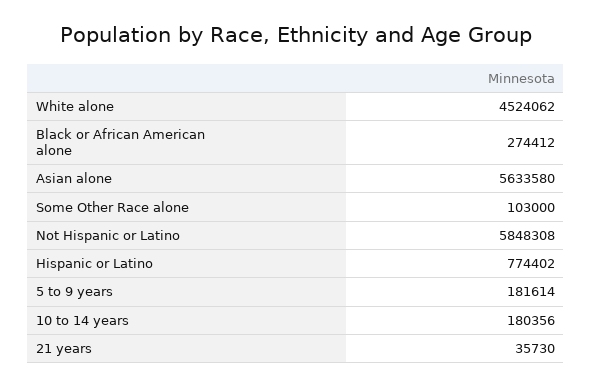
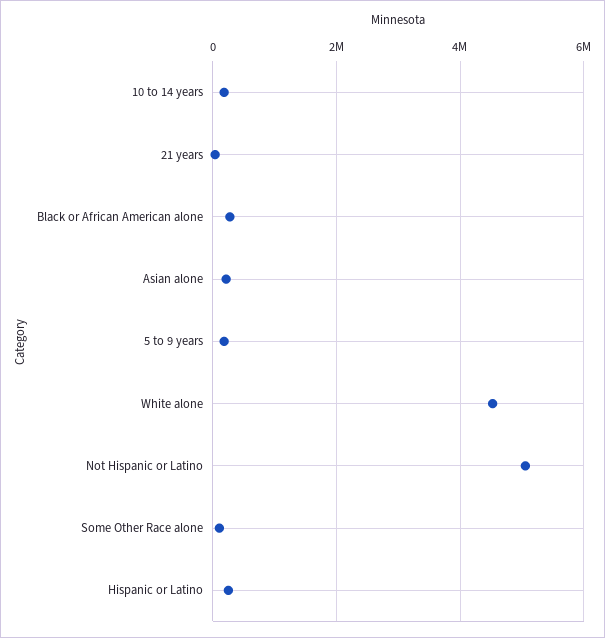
  {
    "White alone": 4524062,
    "Black or African American alone": 274412,
-   "Asian alone": 5633580,
+   "Asian alone": 200000,
    "Some Other Race alone": 103000,
-   "Not Hispanic or Latino": 5848308,
+   "Not Hispanic or Latino": 5000000,
-   "Hispanic or Latino": 774402,
+   "Hispanic or Latino": 200000,
    "5 to 9 years": 181614,
    "10 to 14 years": 180356,
    "21 years": 35730
  }

